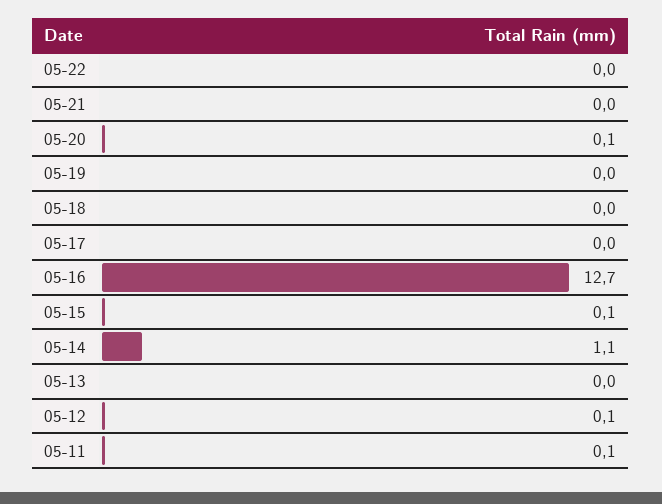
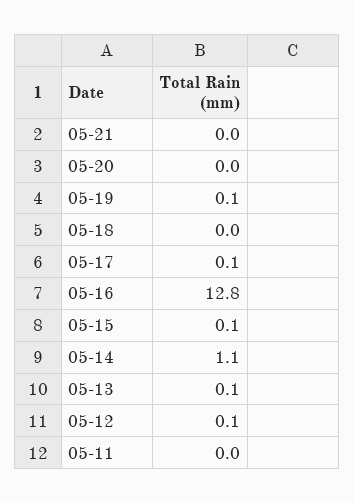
  {
-   "05-22": 0,
    "05-21": 0,
-   "05-20": 0.1,
+   "05-20": 0,
-   "05-19": 0,
+   "05-19": 0.1,
    "05-18": 0,
-   "05-17": 0,
+   "05-17": 0.1,
-   "05-16": 12.7,
+   "05-16": 12.8,
    "05-15": 0.1,
    "05-14": 1.1,
-   "05-13": 0,
+   "05-13": 0.1,
    "05-12": 0.1,
-   "05-11": 0.1
+   "05-11": 0
  }

